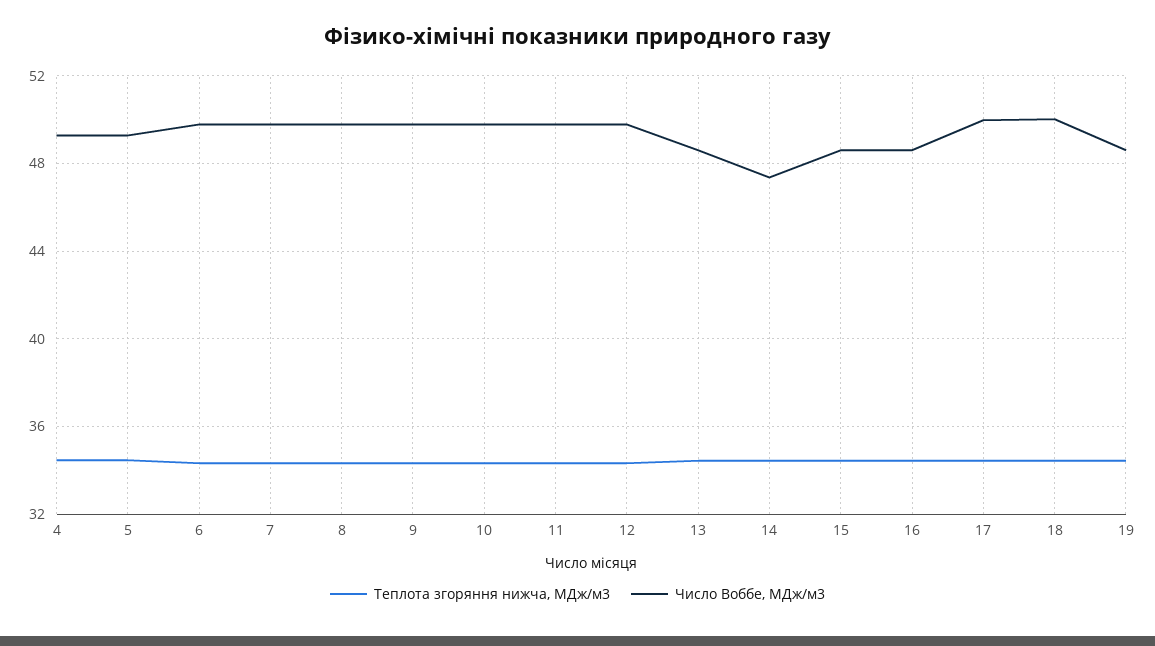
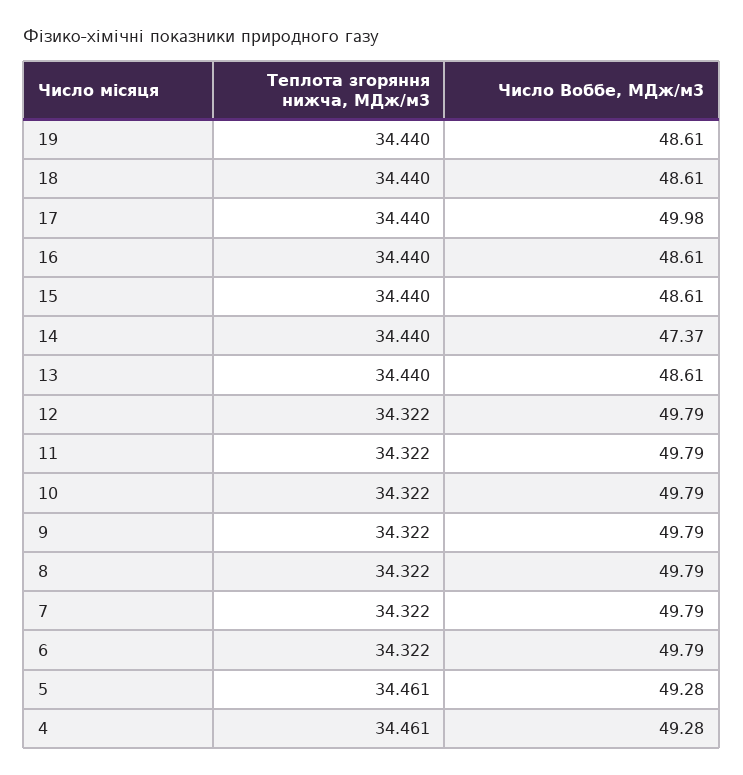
  {
    "Теплота згоряння нижча, МДж/м3": {
      "4": 34.461,
      "5": 34.461,
      "6": 34.322,
      "7": 34.322,
      "8": 34.322,
      "9": 34.322,
      "10": 34.322,
      "11": 34.322,
      "12": 34.322,
      "13": 34.44,
      "14": 34.44,
      "15": 34.44,
      "16": 34.44,
      "17": 34.44,
      "18": 34.44,
      "19": 34.44
    },
    "Число Воббе, МДж/м3": {
      "4": 49.28,
      "5": 49.28,
      "6": 49.79,
      "7": 49.79,
      "8": 49.79,
      "9": 49.79,
      "10": 49.79,
      "11": 49.79,
      "12": 49.79,
      "13": 48.61,
      "14": 47.37,
      "15": 48.61,
      "16": 48.61,
      "17": 49.98,
-     "18": 50,
+     "18": 48.61,
      "19": 48.61
    }
  }

